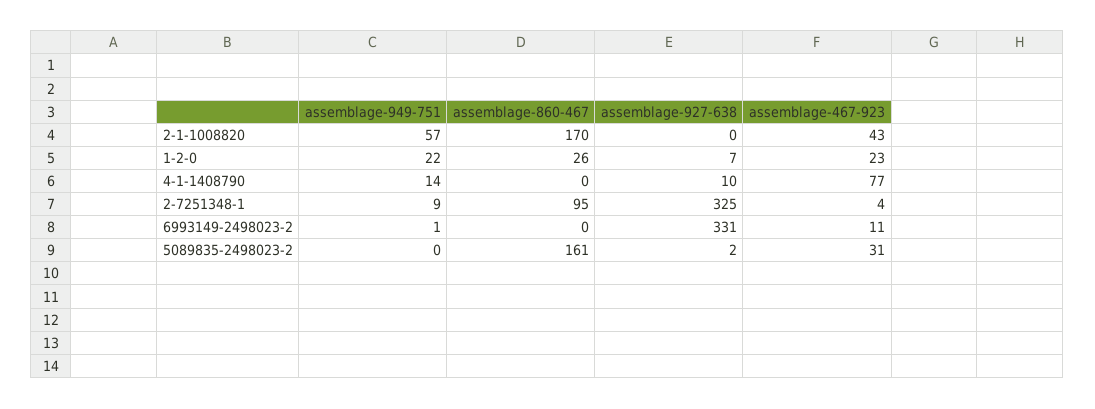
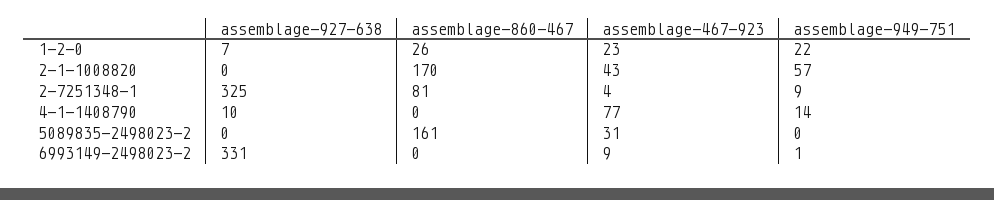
  {
    "assemblage-949-751": {
      "2-1-1008820": 57,
      "1-2-0": 22,
      "4-1-1408790": 14,
      "2-7251348-1": 9,
      "6993149-2498023-2": 1,
      "5089835-2498023-2": 0
    },
    "assemblage-860-467": {
      "2-1-1008820": 170,
      "1-2-0": 26,
      "4-1-1408790": 0,
-     "2-7251348-1": 95,
+     "2-7251348-1": 81,
      "6993149-2498023-2": 0,
      "5089835-2498023-2": 161
    },
    "assemblage-927-638": {
      "2-1-1008820": 0,
      "1-2-0": 7,
      "4-1-1408790": 10,
      "2-7251348-1": 325,
      "6993149-2498023-2": 331,
-     "5089835-2498023-2": 2
+     "5089835-2498023-2": 0
    },
    "assemblage-467-923": {
      "2-1-1008820": 43,
      "1-2-0": 23,
      "4-1-1408790": 77,
      "2-7251348-1": 4,
-     "6993149-2498023-2": 11,
+     "6993149-2498023-2": 9,
      "5089835-2498023-2": 31
    }
  }

